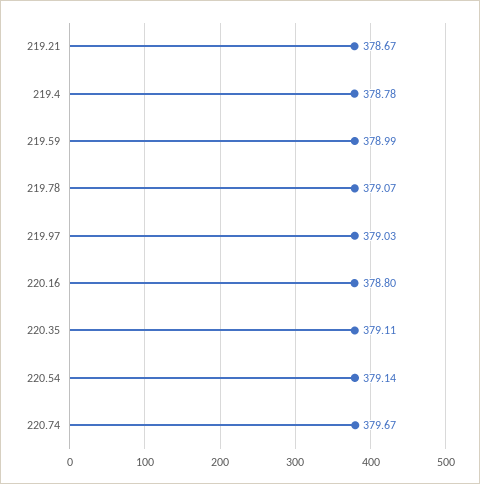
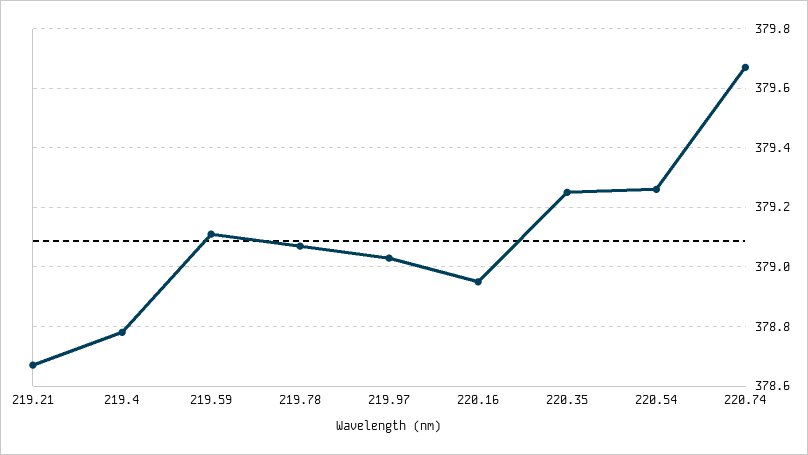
  {
    "219.21": 378.67,
    "219.4": 378.78,
-   "219.59": 378.99,
+   "219.59": 379.1,
    "219.78": 379.07,
    "219.97": 379.03,
-   "220.16": 378.8,
+   "220.16": 378.95,
-   "220.35": 379.11,
+   "220.35": 379.25,
-   "220.54": 379.14,
+   "220.54": 379.25,
    "220.74": 379.67
  }

